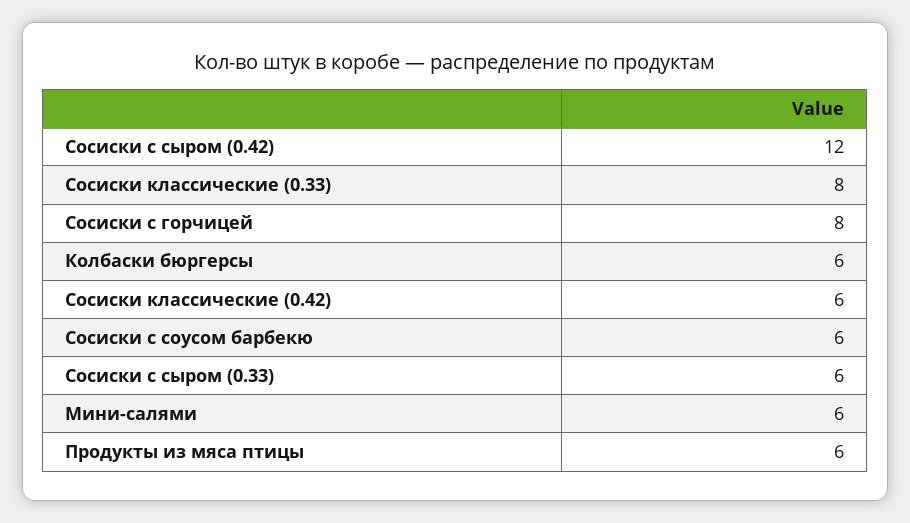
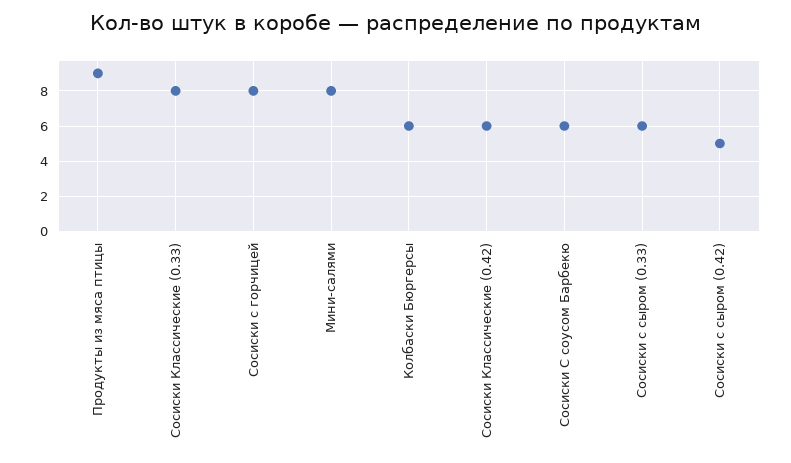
  {
-   "Сосиски с сыром (0.42)": 12,
+   "Сосиски с сыром (0.42)": 5,
    "Сосиски классические (0.33)": 8,
    "Сосиски с горчицей": 8,
    "Колбаски бюргерсы": 6,
    "Сосиски классические (0.42)": 6,
    "Сосиски с соусом барбекю": 6,
    "Сосиски с сыром (0.33)": 6,
-   "Мини-салями": 6,
+   "Мини-салями": 8,
-   "Продукты из мяса птицы": 6
+   "Продукты из мяса птицы": 9
  }

